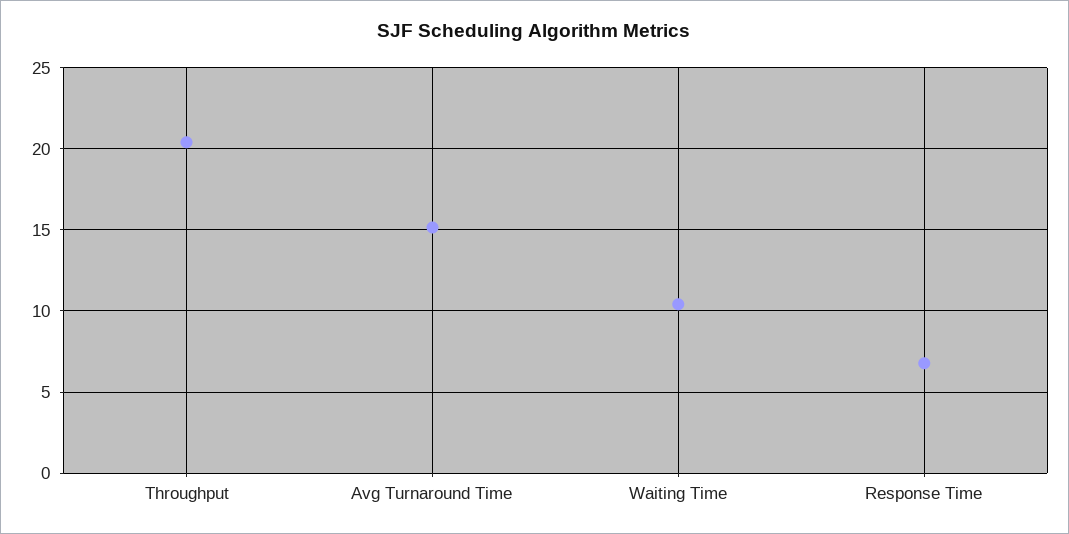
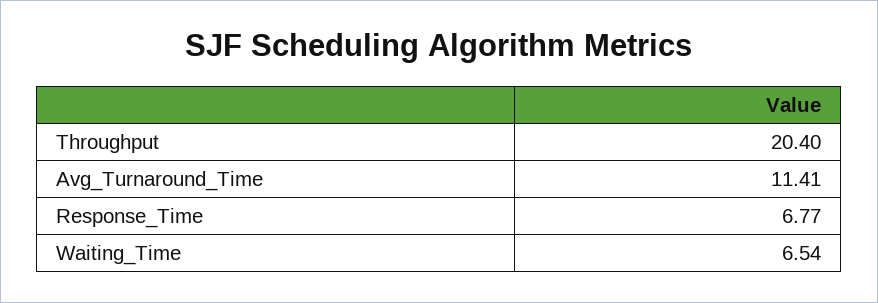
  {
    "Throughput": 20.4,
-   "Avg Turnaround Time": 15,
+   "Avg Turnaround Time": 11.41,
-   "Waiting Time": 10.5,
+   "Waiting Time": 6.54,
    "Response Time": 6.77
  }

